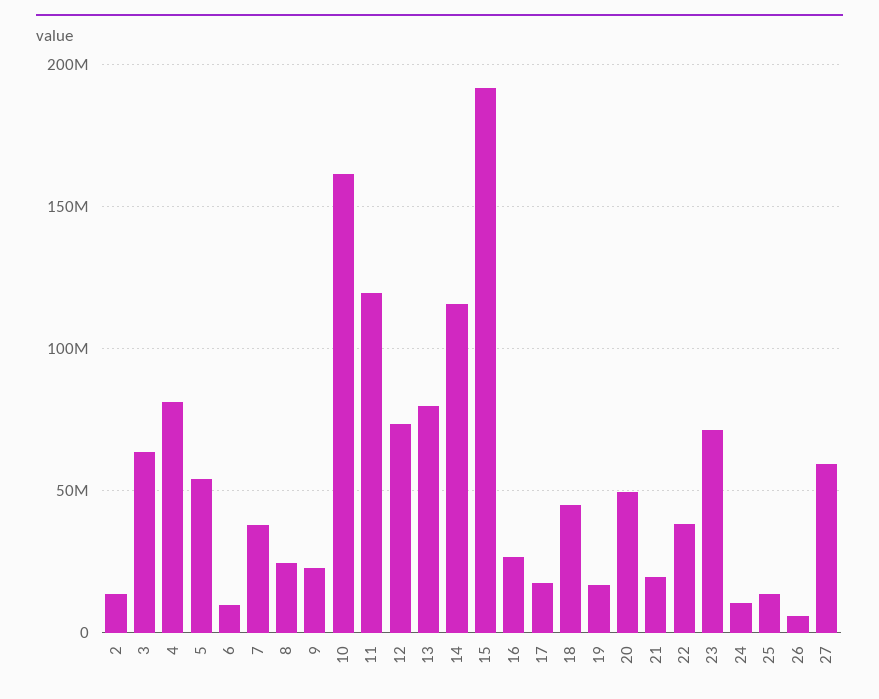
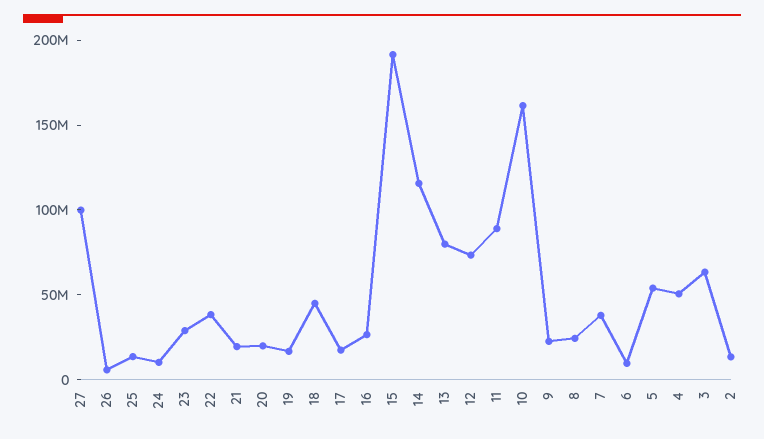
  {
    "2": 15000000,
    "3": 65000000,
-   "4": 80000000,
+   "4": 50000000,
    "5": 55000000,
    "6": 10000000,
    "7": 40000000,
    "8": 25000000,
    "9": 25000000,
    "10": 160000000,
-   "11": 120000000,
+   "11": 90000000,
    "12": 75000000,
    "13": 80000000,
    "14": 115000000,
    "15": 190000000,
    "16": 25000000,
    "17": 20000000,
    "18": 45000000,
    "19": 15000000,
-   "20": 50000000,
+   "20": 20000000,
    "21": 20000000,
    "22": 40000000,
-   "23": 70000000,
+   "23": 30000000,
    "24": 10000000,
    "25": 15000000,
    "26": 5000000,
-   "27": 60000000
+   "27": 100000000
  }

